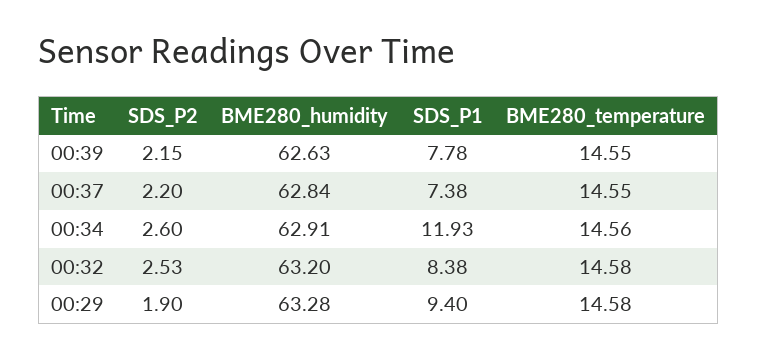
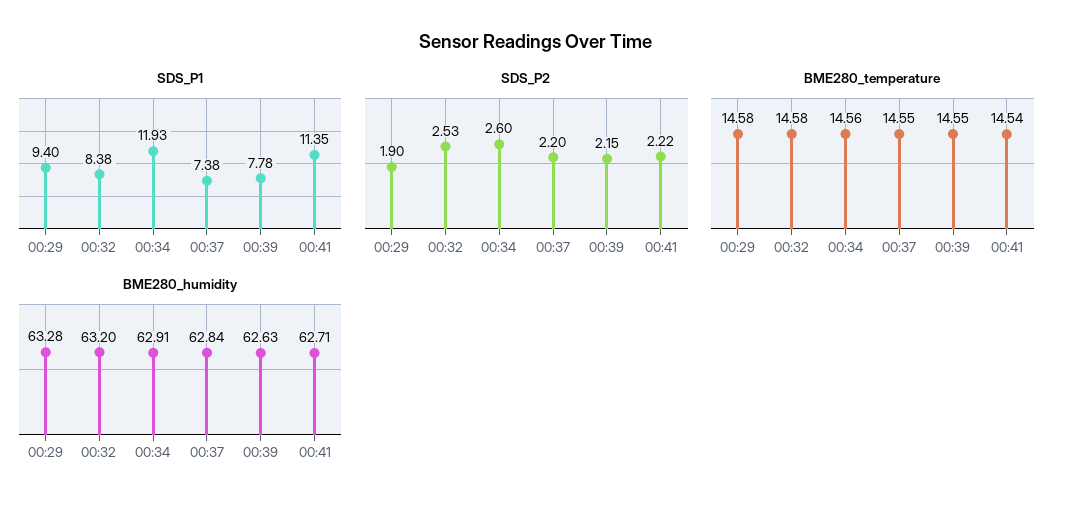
  {
    "SDS_P2": {
      "00:39": 2.15,
      "00:37": 2.2,
      "00:34": 2.6,
      "00:32": 2.53,
-     "00:29": 1.9
+     "00:29": 1.9,
+     "00:41": 2.22
    },
    "BME280_humidity": {
      "00:39": 62.63,
      "00:37": 62.84,
      "00:34": 62.91,
      "00:32": 63.2,
-     "00:29": 63.28
+     "00:29": 63.28,
+     "00:41": 62.71
    },
    "SDS_P1": {
      "00:39": 7.78,
      "00:37": 7.38,
      "00:34": 11.93,
      "00:32": 8.38,
-     "00:29": 9.4
+     "00:29": 9.4,
+     "00:41": 11.35
    },
    "BME280_temperature": {
      "00:39": 14.55,
      "00:37": 14.55,
      "00:34": 14.56,
      "00:32": 14.58,
-     "00:29": 14.58
+     "00:29": 14.58,
+     "00:41": 14.54
    }
  }

